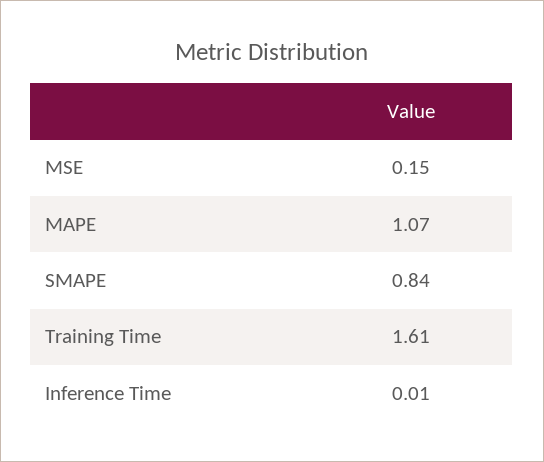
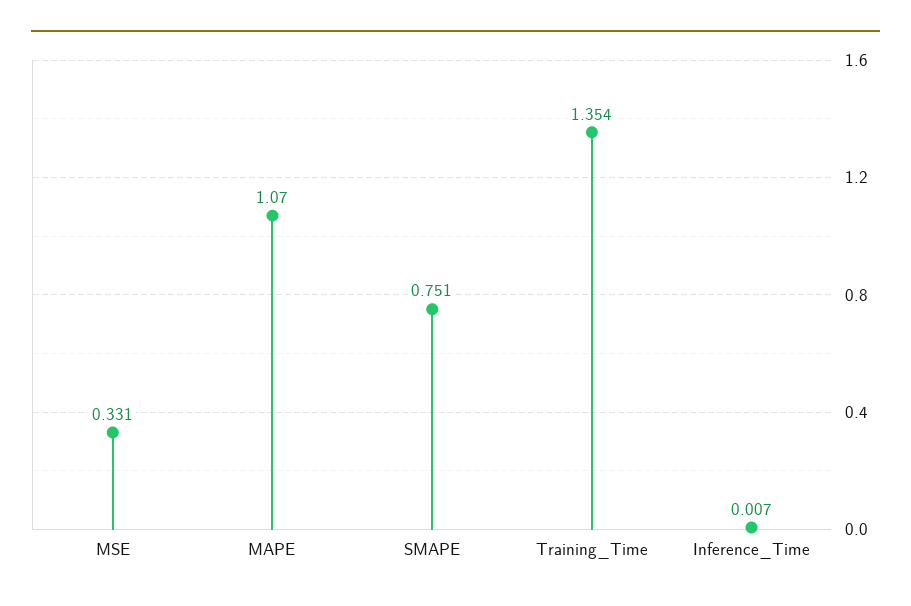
  {
-   "MSE": 0.15,
+   "MSE": 0.331,
    "MAPE": 1.07,
-   "SMAPE": 0.84,
+   "SMAPE": 0.751,
-   "Training Time": 1.61,
+   "Training Time": 1.354,
    "Inference Time": 0.007
  }

